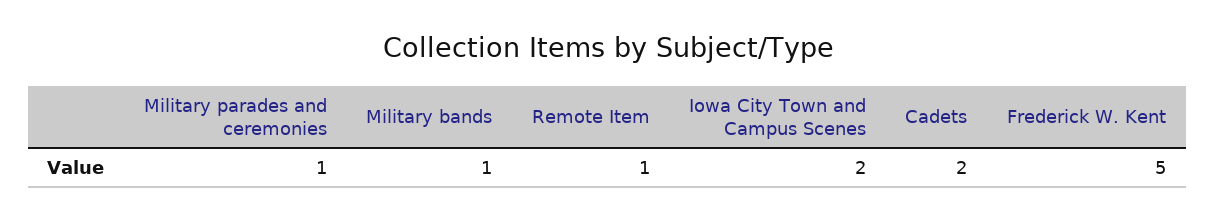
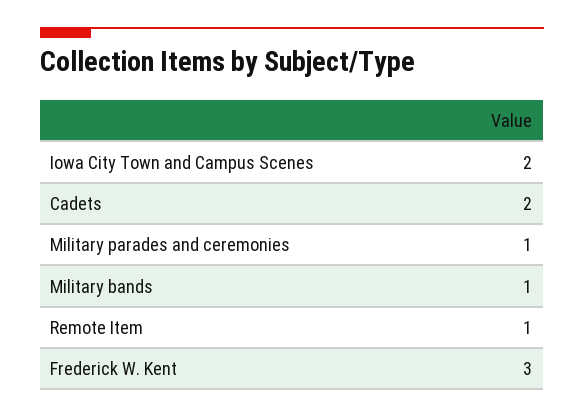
  {
    "Military parades and ceremonies": 1,
    "Military bands": 1,
    "Remote Item": 1,
    "Iowa City Town and Campus Scenes": 2,
    "Cadets": 2,
-   "Frederick W. Kent": 5
+   "Frederick W. Kent": 3
  }

